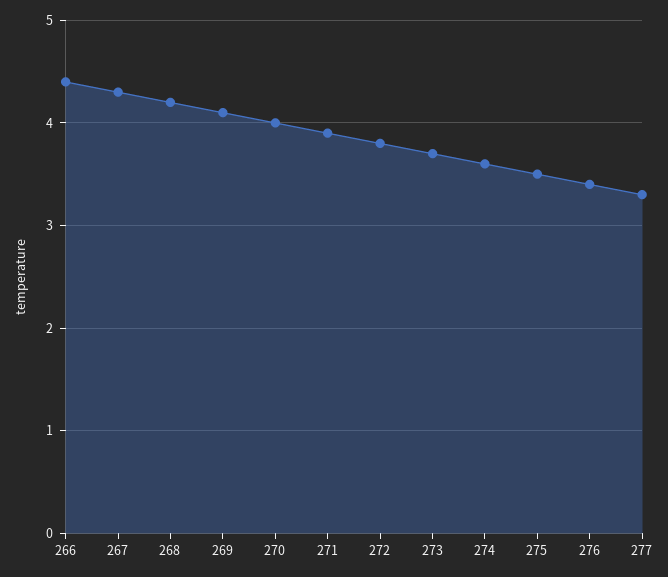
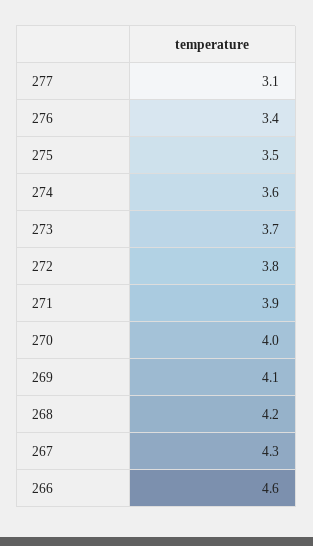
  {
-   "266": 4.4,
+   "266": 4.6,
    "267": 4.3,
    "268": 4.2,
    "269": 4.1,
    "270": 4,
    "271": 3.9,
    "272": 3.8,
    "273": 3.7,
    "274": 3.6,
    "275": 3.5,
    "276": 3.4,
-   "277": 3.3
+   "277": 3.1
  }

